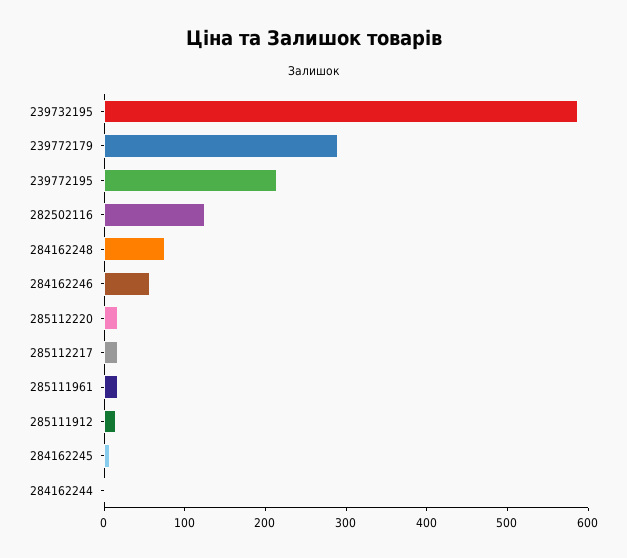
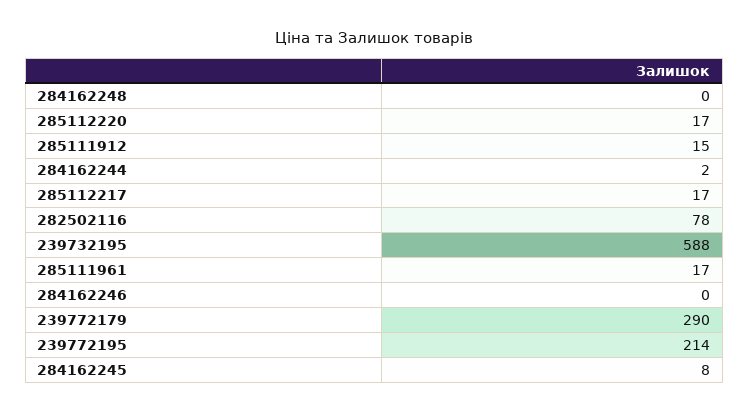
  {
    "239732195": 588,
    "239772179": 290,
    "239772195": 214,
-   "282502116": 120,
+   "282502116": 78,
-   "284162248": 80,
+   "284162248": 0,
-   "284162246": 60,
+   "284162246": 0,
    "285112220": 17,
    "285112217": 17,
    "285111961": 17,
    "285111912": 15,
    "284162245": 8,
    "284162244": 2
  }

